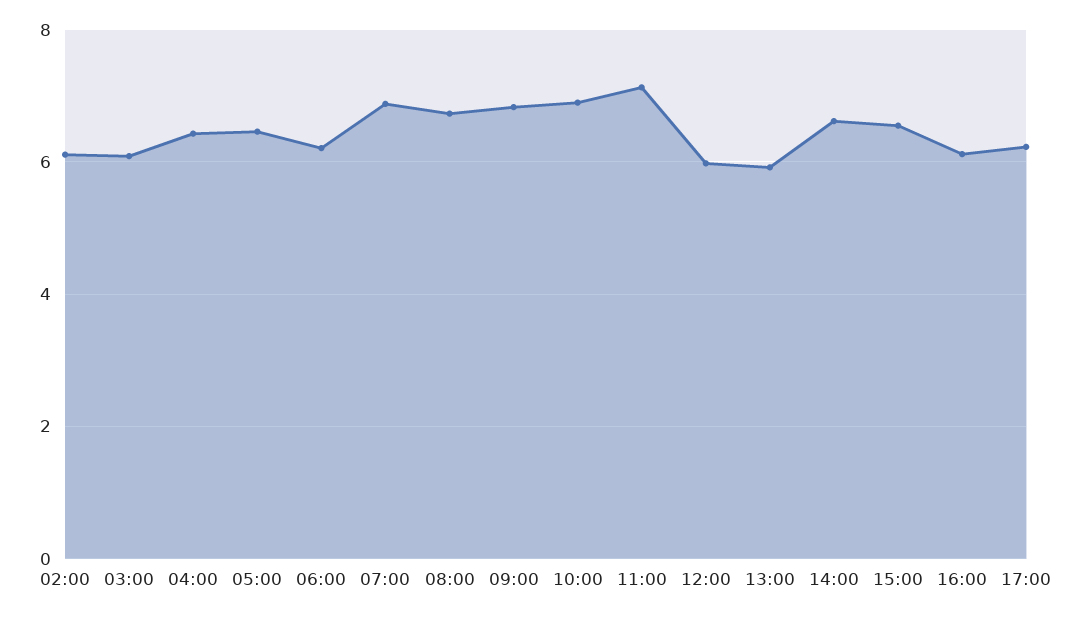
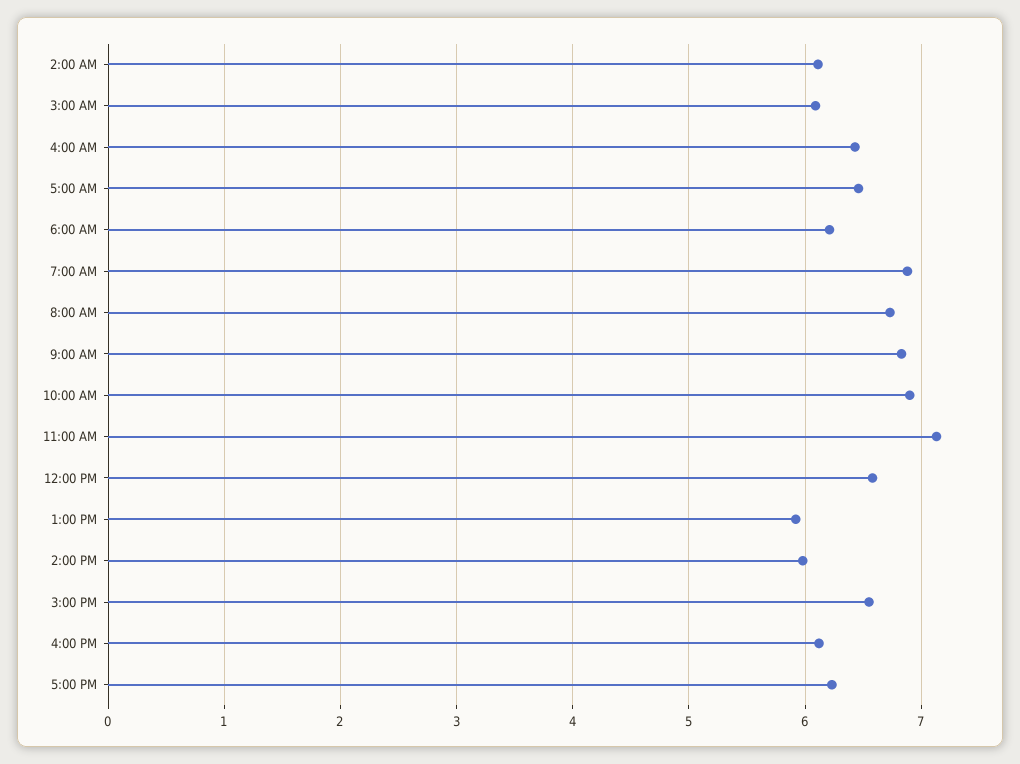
  {
    "02:00": 6.1,
    "03:00": 6.1,
    "04:00": 6.4,
    "05:00": 6.5,
    "06:00": 6.2,
    "07:00": 6.9,
    "08:00": 6.7,
    "09:00": 6.8,
    "10:00": 6.9,
    "11:00": 7.1,
-   "12:00": 6,
+   "12:00": 6.6,
    "13:00": 5.9,
-   "14:00": 6.6,
+   "14:00": 6,
    "15:00": 6.6,
    "16:00": 6.1,
    "17:00": 6.2
  }

